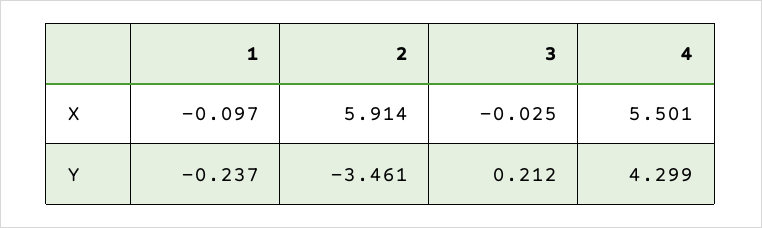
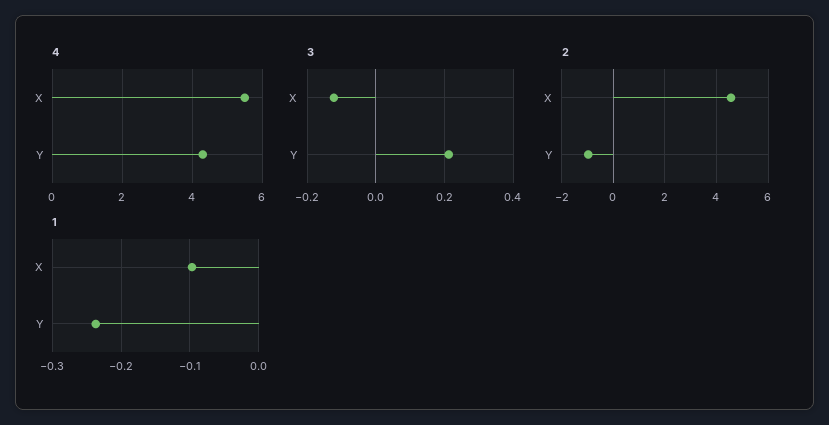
  {
    "1": {
      "X": -0.097,
      "Y": -0.237
    },
    "2": {
-     "X": 5.914,
+     "X": 4.5,
-     "Y": -3.461
+     "Y": -1
    },
    "3": {
-     "X": -0.025,
+     "X": -0.12,
      "Y": 0.212
    },
    "4": {
      "X": 5.501,
      "Y": 4.299
    }
  }

